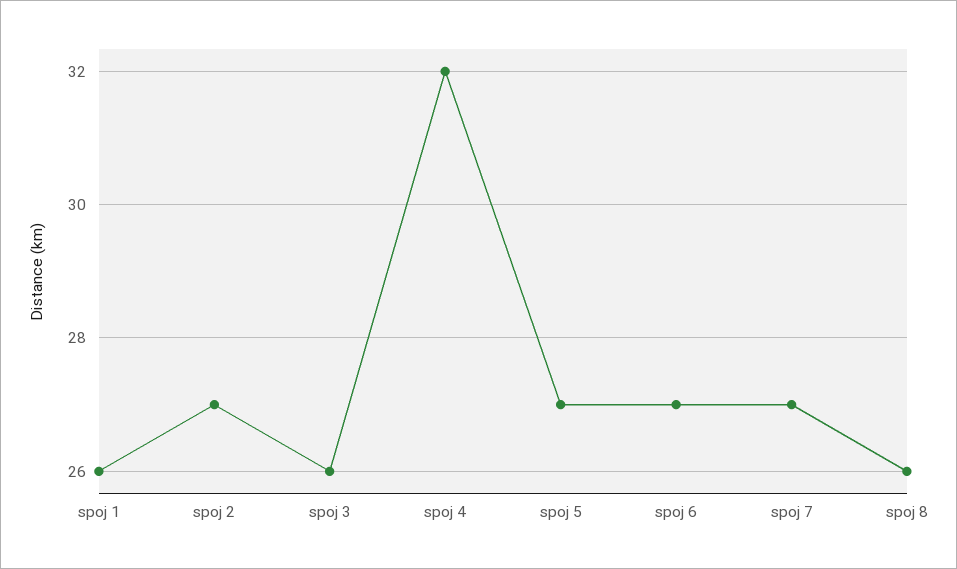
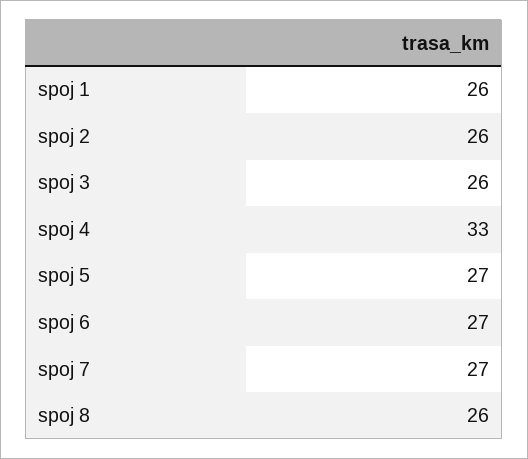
  {
    "spoj 1": 26,
-   "spoj 2": 27,
+   "spoj 2": 26,
    "spoj 3": 26,
-   "spoj 4": 32,
+   "spoj 4": 33,
    "spoj 5": 27,
    "spoj 6": 27,
    "spoj 7": 27,
    "spoj 8": 26
  }

